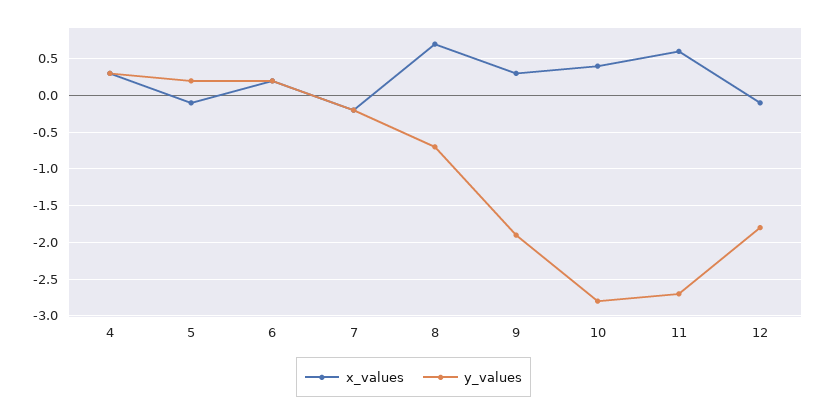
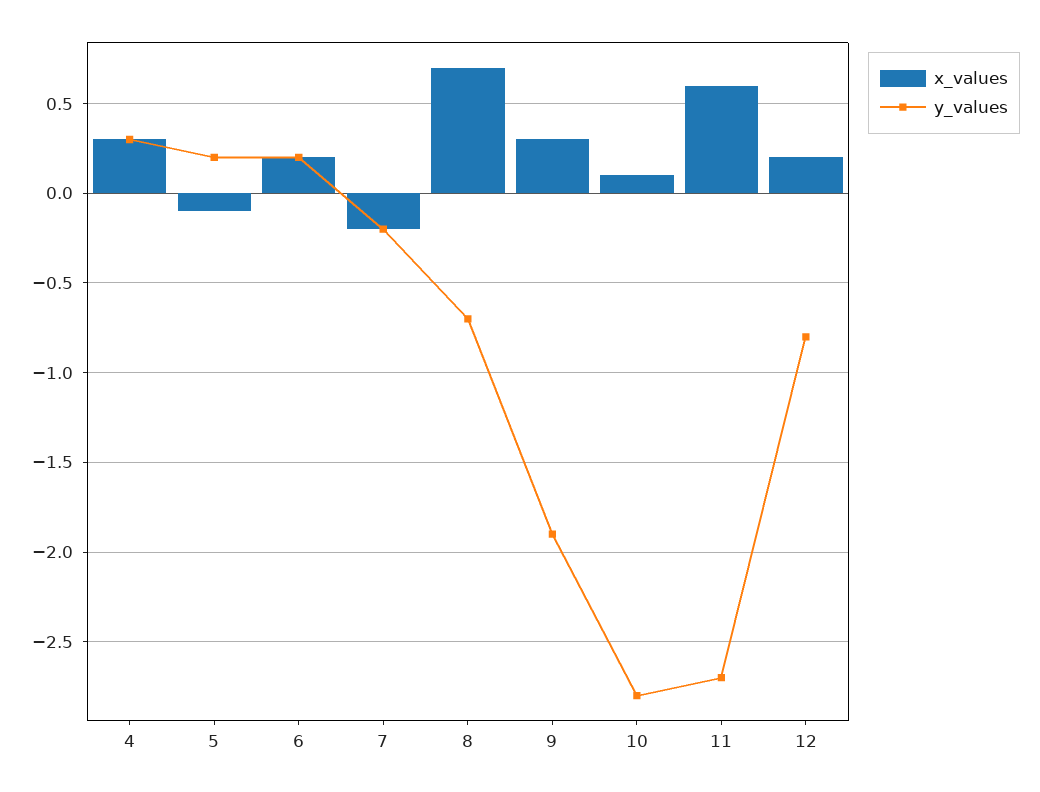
  {
    "x_values": {
      "4": 0.3,
      "5": -0.1,
      "6": 0.2,
      "7": -0.2,
      "8": 0.7,
      "9": 0.3,
-     "10": 0.4,
+     "10": 0.1,
      "11": 0.6,
-     "12": -0.1
+     "12": 0.2
    },
    "y_values": {
      "4": 0.3,
      "5": 0.2,
      "6": 0.2,
      "7": -0.2,
      "8": -0.7,
      "9": -1.9,
      "10": -2.8,
      "11": -2.7,
-     "12": -1.8
+     "12": -0.8
    }
  }

